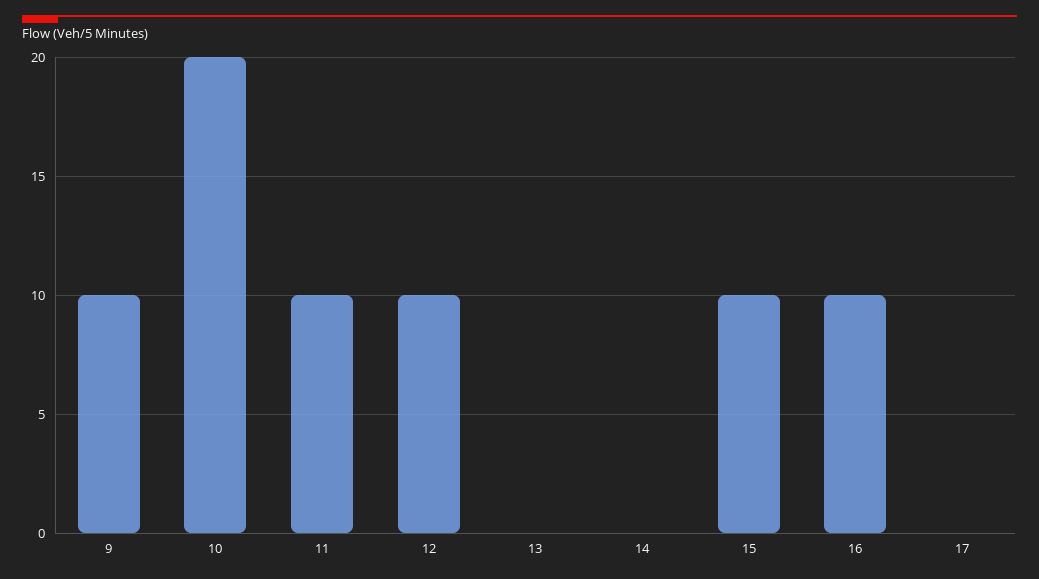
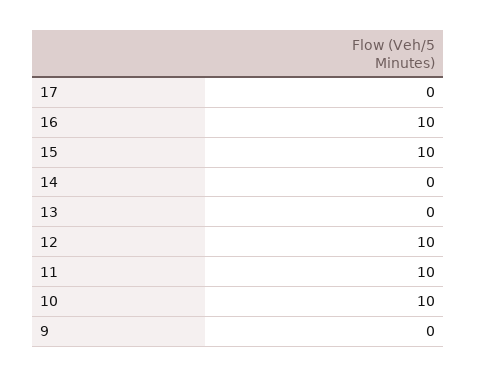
  {
-   "9": 10,
+   "9": 0,
-   "10": 20,
+   "10": 10,
    "11": 10,
    "12": 10,
    "13": 0,
    "14": 0,
    "15": 10,
    "16": 10,
    "17": 0
  }

